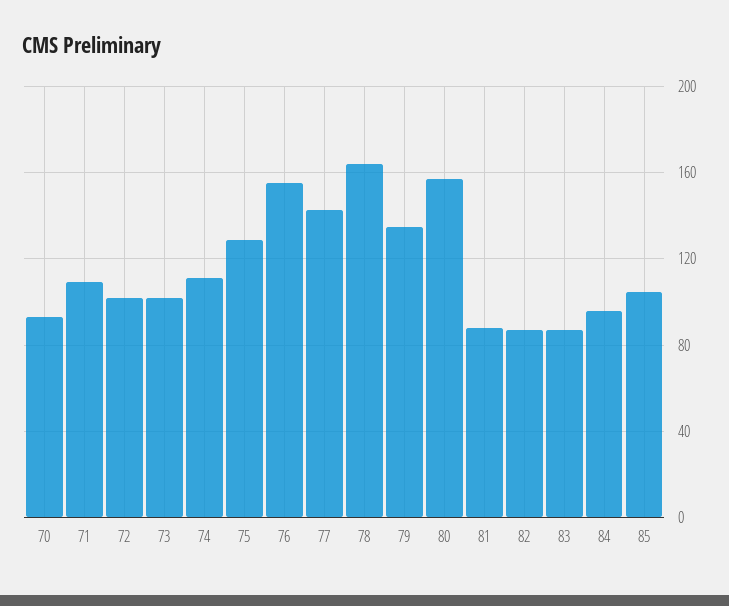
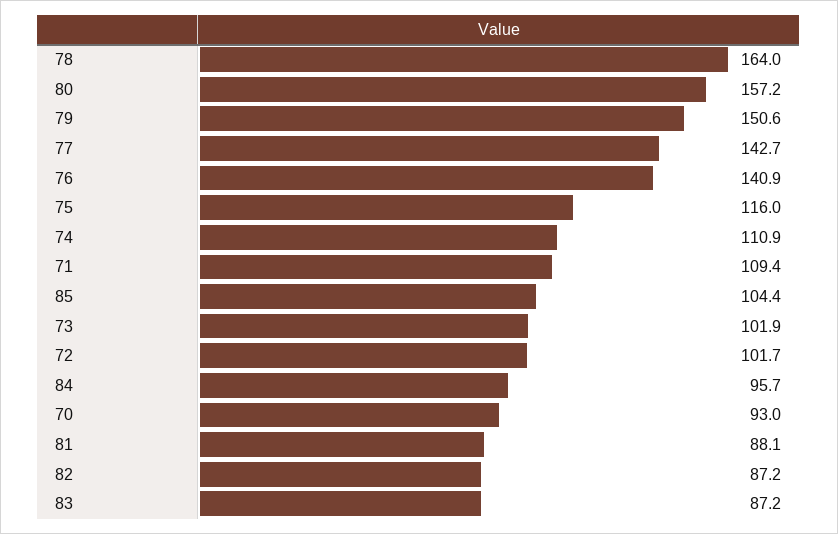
  {
    "70": 93,
    "71": 109.4,
    "72": 101.7,
    "73": 101.9,
    "74": 110.9,
-   "75": 130,
+   "75": 116,
-   "76": 155,
+   "76": 140.9,
    "77": 142.7,
    "78": 164,
-   "79": 135,
+   "79": 150.6,
    "80": 157.2,
    "81": 88.1,
    "82": 87.2,
    "83": 87.2,
    "84": 95.7,
    "85": 104.4
  }

